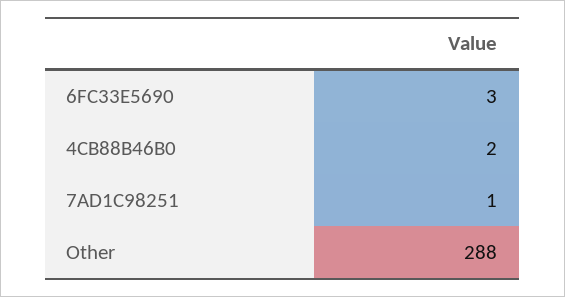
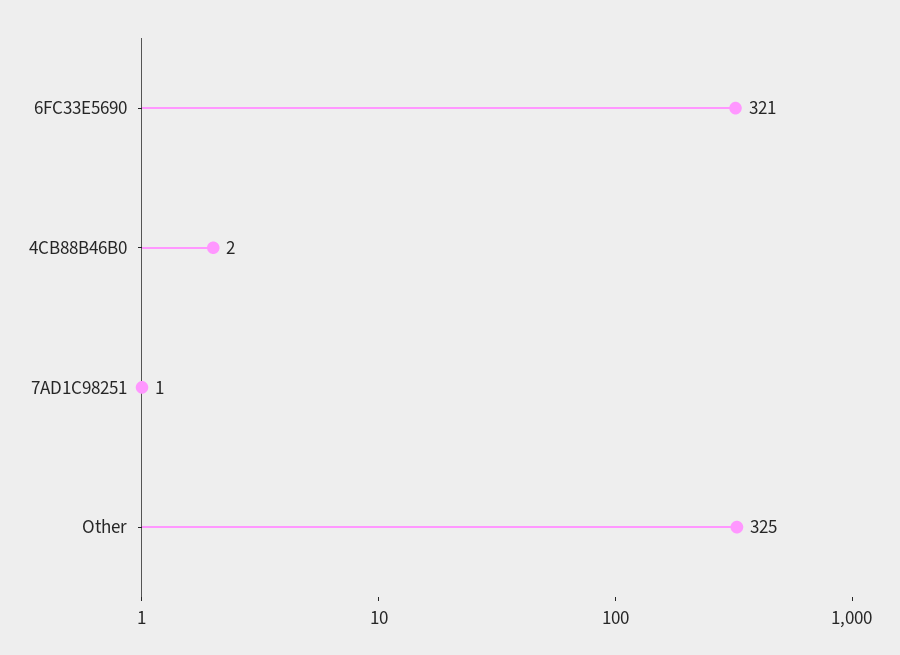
  {
-   "6FC33E5690": 3,
+   "6FC33E5690": 321,
    "4CB88B46B0": 2,
    "7AD1C98251": 1,
-   "Other": 288
+   "Other": 325
  }

